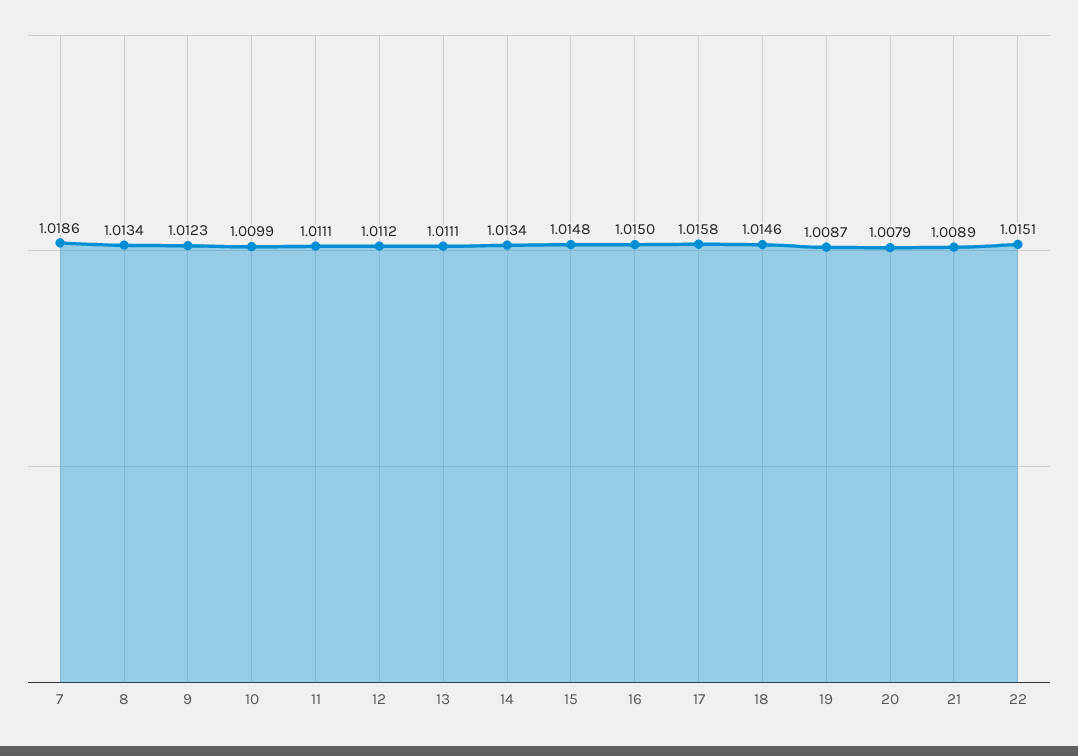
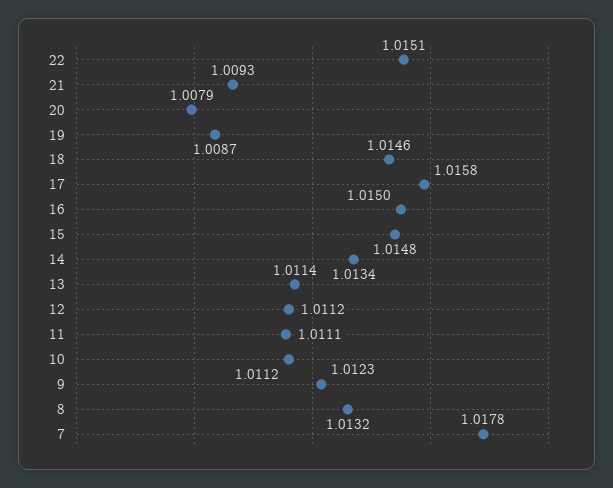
  {
-   "7": 1.0186,
+   "7": 1.0178,
-   "8": 1.0134,
+   "8": 1.0132,
    "9": 1.0123,
-   "10": 1.0099,
+   "10": 1.0112,
    "11": 1.0111,
    "12": 1.0112,
-   "13": 1.0111,
+   "13": 1.0114,
    "14": 1.0134,
    "15": 1.0148,
    "16": 1.015,
    "17": 1.0158,
    "18": 1.0146,
    "19": 1.0087,
    "20": 1.0079,
-   "21": 1.0089,
+   "21": 1.0093,
    "22": 1.0151
  }

